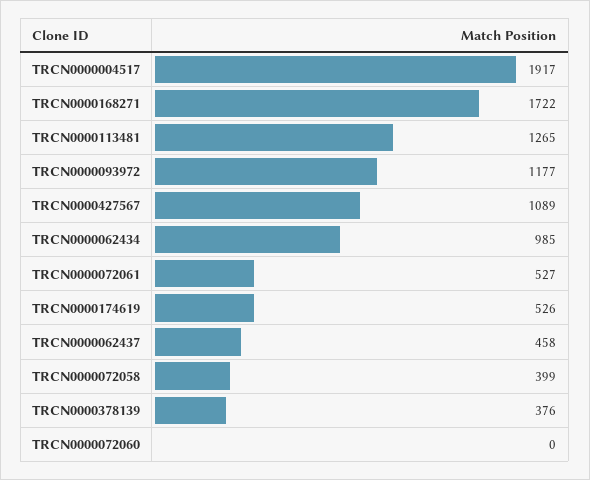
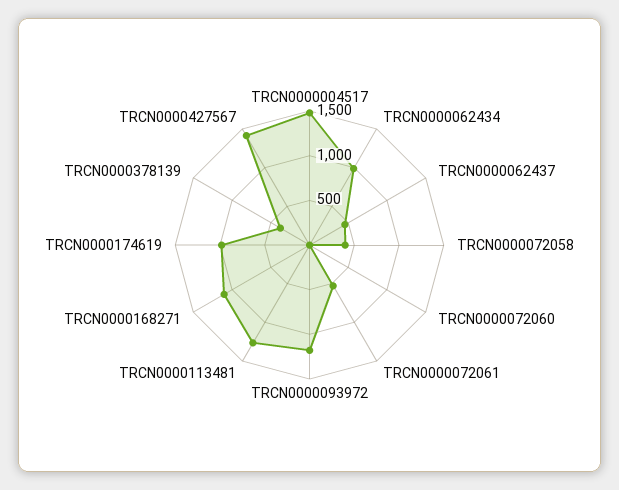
  {
-   "TRCN0000004517": 1917,
+   "TRCN0000004517": 1500,
-   "TRCN0000168271": 1722,
+   "TRCN0000168271": 1100,
    "TRCN0000113481": 1265,
    "TRCN0000093972": 1177,
-   "TRCN0000427567": 1089,
+   "TRCN0000427567": 1400,
    "TRCN0000062434": 985,
    "TRCN0000072061": 527,
-   "TRCN0000174619": 526,
+   "TRCN0000174619": 1000,
    "TRCN0000062437": 458,
    "TRCN0000072058": 399,
    "TRCN0000378139": 376,
    "TRCN0000072060": 0
  }

